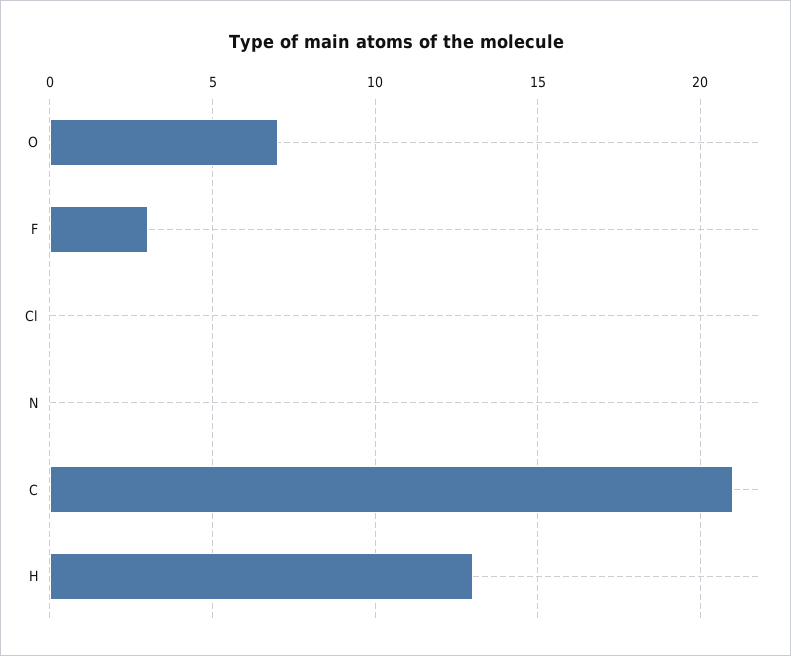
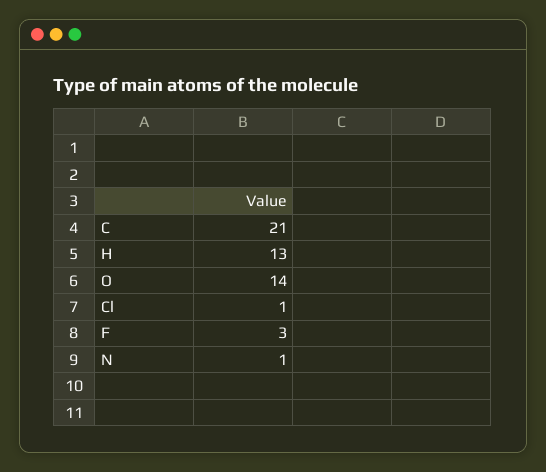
  {
-   "O": 7,
+   "O": 14,
    "F": 3,
-   "Cl": 0,
+   "Cl": 1,
-   "N": 0,
+   "N": 1,
    "C": 21,
    "H": 13
  }

